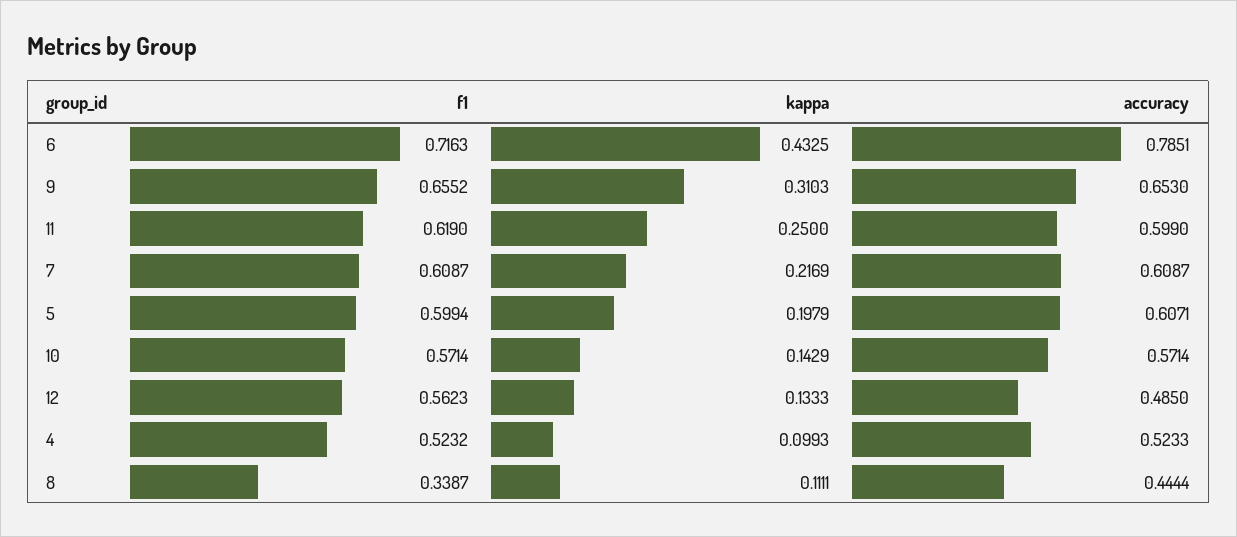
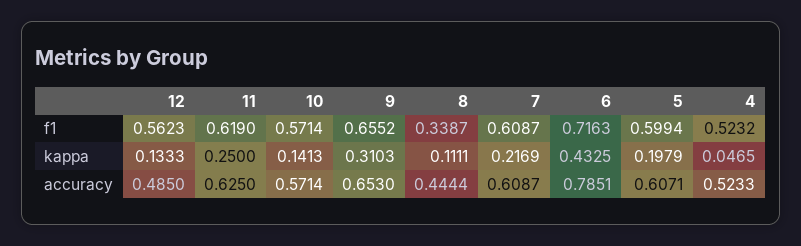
  {
    "f1": {
      "6": 0.7163,
      "9": 0.6552,
      "11": 0.619,
      "7": 0.6087,
      "5": 0.5994,
      "10": 0.5714,
      "12": 0.5623,
      "4": 0.5232,
      "8": 0.3387
    },
    "kappa": {
      "6": 0.4325,
      "9": 0.3103,
      "11": 0.25,
      "7": 0.2169,
      "5": 0.1979,
-     "10": 0.1429,
+     "10": 0.1413,
      "12": 0.1333,
-     "4": 0.0993,
+     "4": 0.0465,
      "8": 0.1111
    },
    "accuracy": {
      "6": 0.7851,
      "9": 0.653,
-     "11": 0.599,
+     "11": 0.625,
      "7": 0.6087,
      "5": 0.6071,
      "10": 0.5714,
      "12": 0.485,
      "4": 0.5233,
      "8": 0.4444
    }
  }

